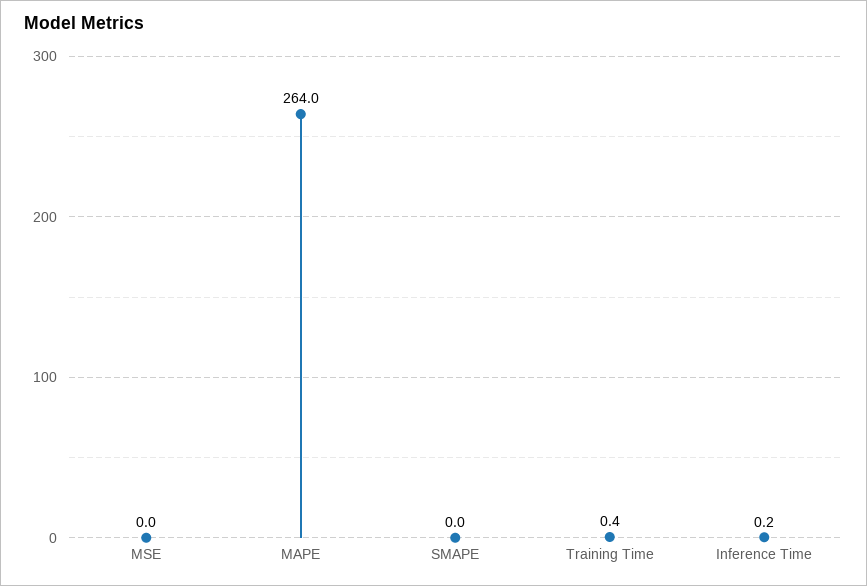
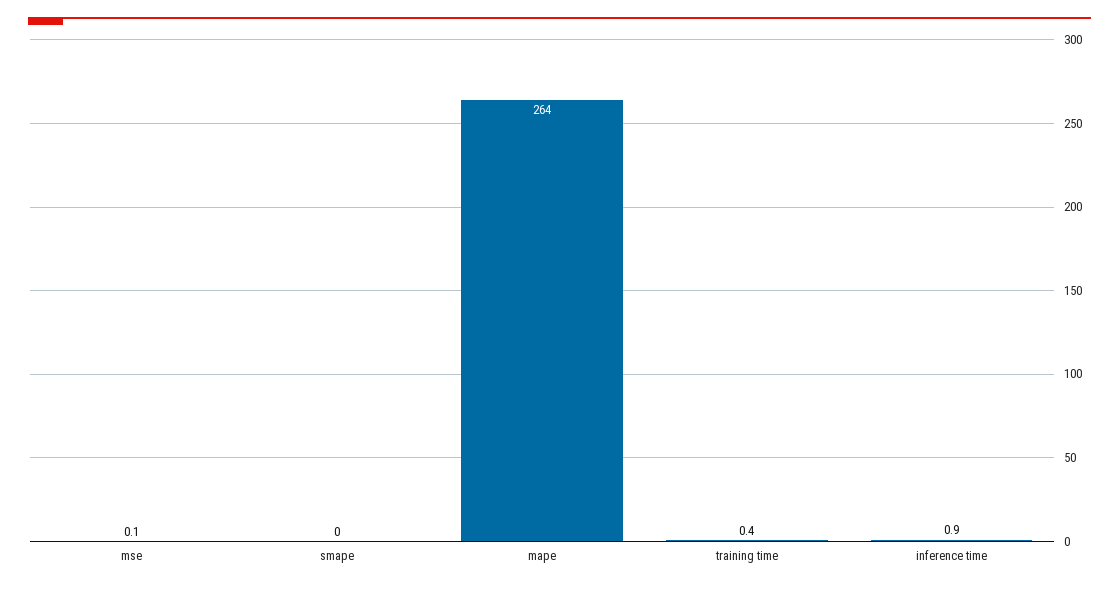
  {
-   "MSE": 0,
+   "MSE": 0.1,
    "MAPE": 264,
    "SMAPE": 0,
    "Training Time": 0.4,
-   "Inference Time": 0.2
+   "Inference Time": 0.9
  }

